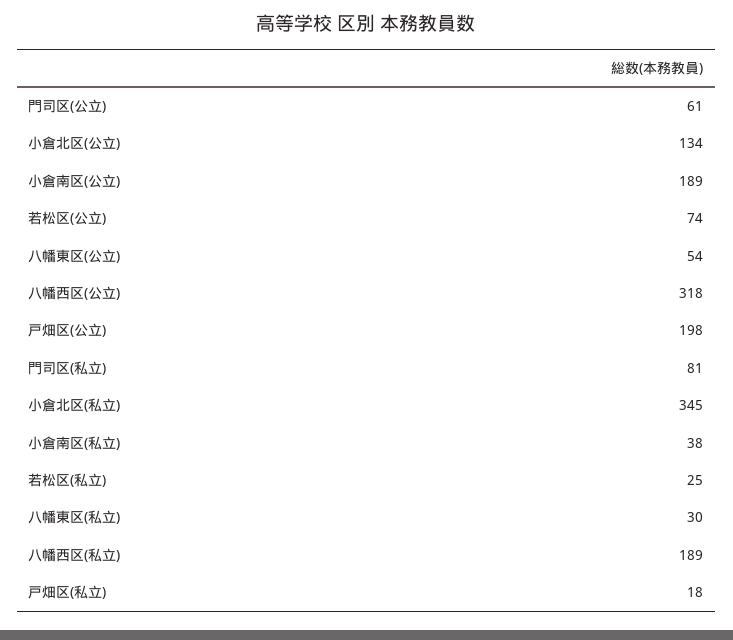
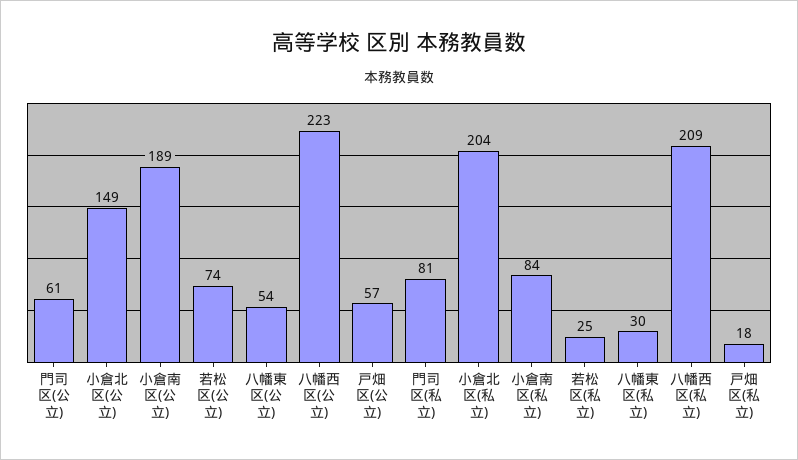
  {
    "門司区(公立)": 61,
-   "小倉北区(公立)": 134,
+   "小倉北区(公立)": 149,
    "小倉南区(公立)": 189,
    "若松区(公立)": 74,
    "八幡東区(公立)": 54,
-   "八幡西区(公立)": 318,
+   "八幡西区(公立)": 223,
-   "戸畑区(公立)": 198,
+   "戸畑区(公立)": 57,
    "門司区(私立)": 81,
-   "小倉北区(私立)": 345,
+   "小倉北区(私立)": 204,
-   "小倉南区(私立)": 38,
+   "小倉南区(私立)": 84,
    "若松区(私立)": 25,
    "八幡東区(私立)": 30,
-   "八幡西区(私立)": 189,
+   "八幡西区(私立)": 209,
    "戸畑区(私立)": 18
  }

